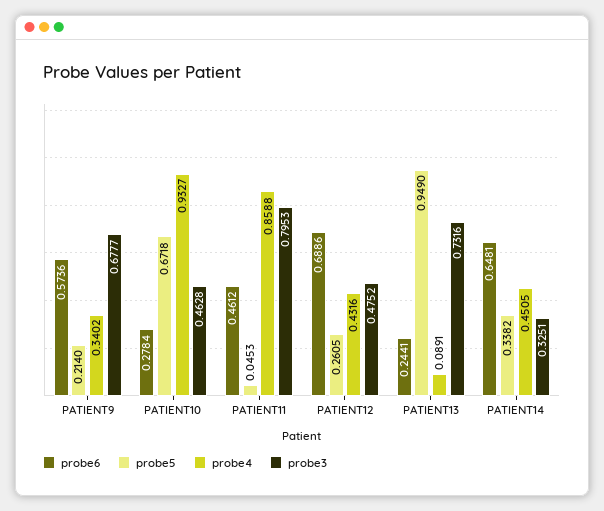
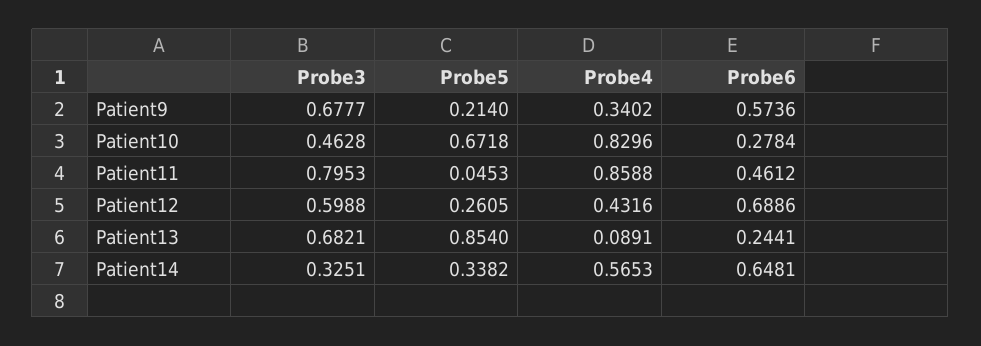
  {
    "probe6": {
      "PATIENT9": 0.5736,
      "PATIENT10": 0.2784,
      "PATIENT11": 0.4612,
      "PATIENT12": 0.6886,
      "PATIENT13": 0.2441,
      "PATIENT14": 0.6481
    },
    "probe5": {
      "PATIENT9": 0.214,
      "PATIENT10": 0.6718,
      "PATIENT11": 0.0453,
      "PATIENT12": 0.2605,
-     "PATIENT13": 0.949,
+     "PATIENT13": 0.854,
      "PATIENT14": 0.3382
    },
    "probe4": {
      "PATIENT9": 0.3402,
-     "PATIENT10": 0.9327,
+     "PATIENT10": 0.8296,
      "PATIENT11": 0.8588,
      "PATIENT12": 0.4316,
      "PATIENT13": 0.0891,
-     "PATIENT14": 0.4505
+     "PATIENT14": 0.5653
    },
    "probe3": {
      "PATIENT9": 0.6777,
      "PATIENT10": 0.4628,
      "PATIENT11": 0.7953,
-     "PATIENT12": 0.4752,
+     "PATIENT12": 0.5988,
-     "PATIENT13": 0.7316,
+     "PATIENT13": 0.6821,
      "PATIENT14": 0.3251
    }
  }

